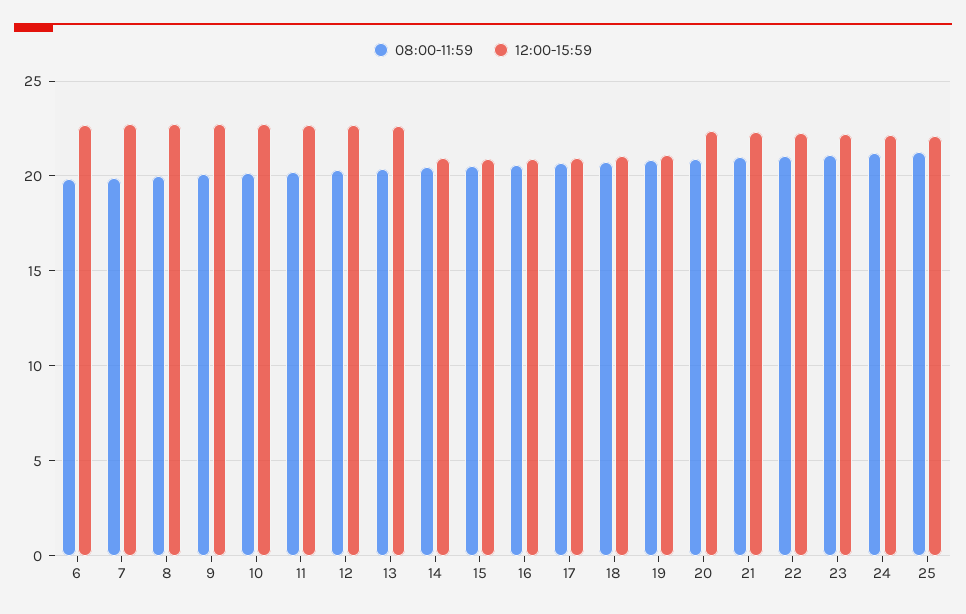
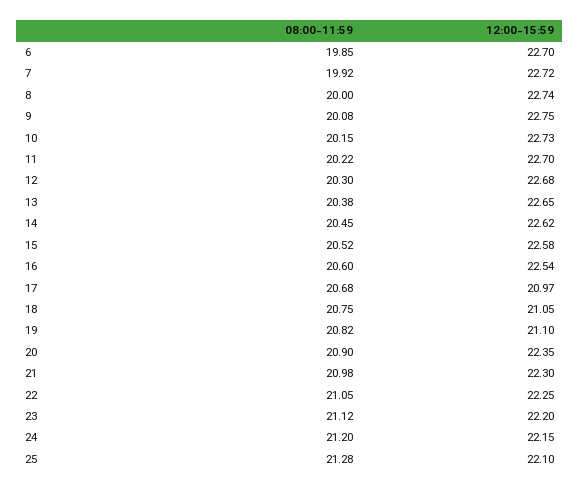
  {
    "08:00-11:59": {
      "6": 19.85,
      "7": 19.92,
      "8": 20,
      "9": 20.08,
      "10": 20.15,
      "11": 20.22,
      "12": 20.3,
      "13": 20.38,
      "14": 20.45,
      "15": 20.52,
      "16": 20.6,
      "17": 20.68,
      "18": 20.75,
      "19": 20.82,
      "20": 20.9,
      "21": 20.98,
      "22": 21.05,
      "23": 21.12,
      "24": 21.2,
      "25": 21.28
    },
    "12:00-15:59": {
      "6": 22.7,
      "7": 22.72,
      "8": 22.74,
      "9": 22.75,
      "10": 22.73,
      "11": 22.7,
      "12": 22.68,
      "13": 22.65,
-     "14": 21,
+     "14": 22.62,
-     "15": 21,
+     "15": 22.58,
-     "16": 21,
+     "16": 22.54,
      "17": 20.97,
      "18": 21.05,
      "19": 21.1,
      "20": 22.35,
      "21": 22.3,
      "22": 22.25,
      "23": 22.2,
      "24": 22.15,
      "25": 22.1
    }
  }

